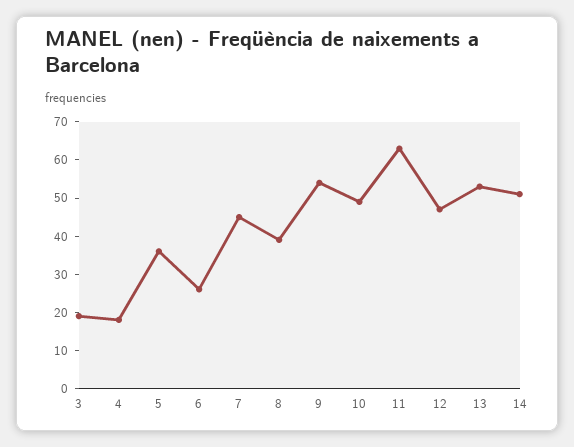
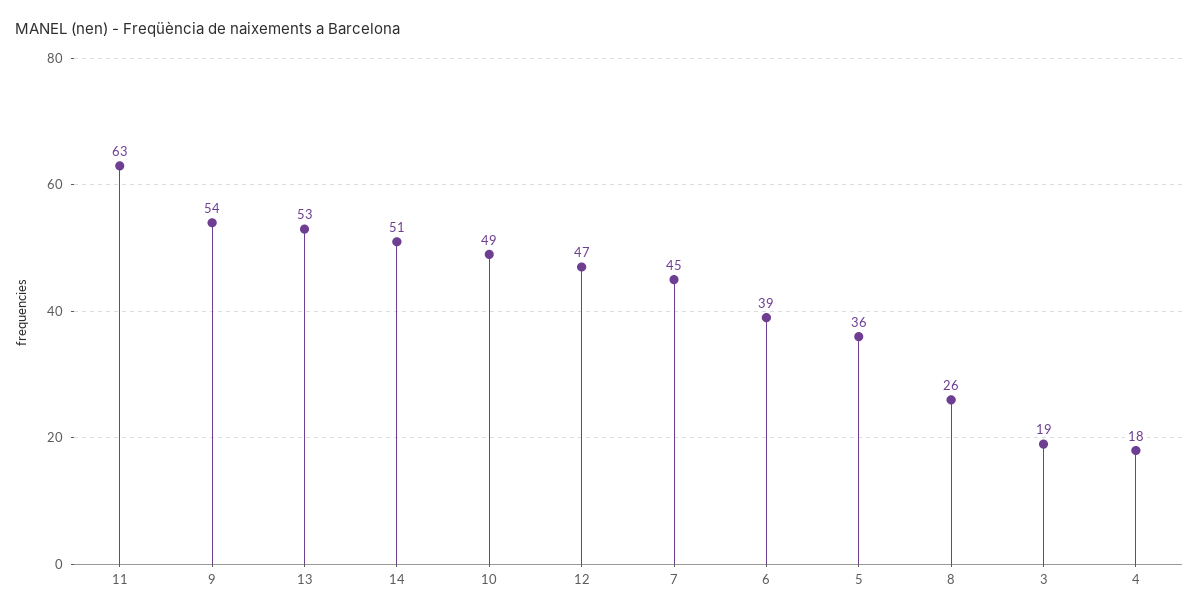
  {
    "3": 19,
    "4": 18,
    "5": 36,
-   "6": 25,
+   "6": 39,
    "7": 45,
-   "8": 40,
+   "8": 26,
    "9": 54,
    "10": 49,
    "11": 63,
    "12": 47,
    "13": 53,
    "14": 51
  }

